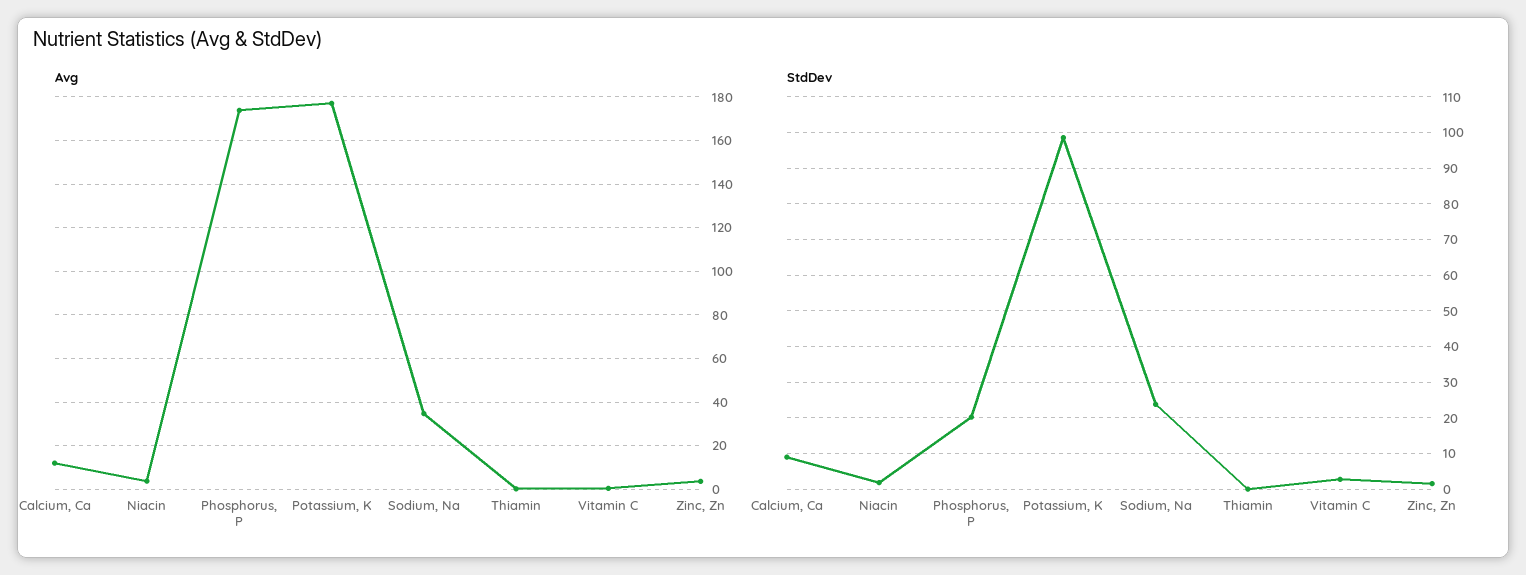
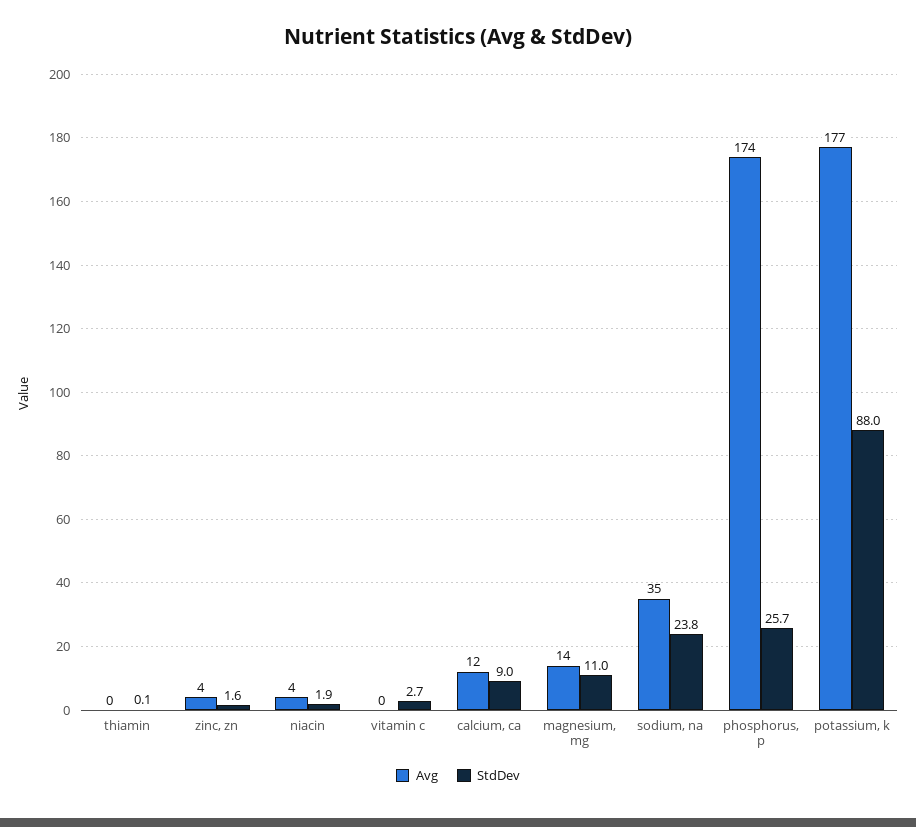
  {
    "Avg": {
      "Calcium, Ca": 12,
      "Niacin": 4,
      "Phosphorus, P": 174,
      "Potassium, K": 177,
      "Sodium, Na": 35,
      "Thiamin": 0,
      "Vitamin C": 0,
-     "Zinc, Zn": 4
+     "Zinc, Zn": 4,
+     "magnesium, mg": 14
    },
    "StdDev": {
      "Calcium, Ca": 9,
      "Niacin": 1.9,
-     "Phosphorus, P": 20,
+     "Phosphorus, P": 25.7,
-     "Potassium, K": 98,
+     "Potassium, K": 88,
      "Sodium, Na": 23.8,
      "Thiamin": 0.1,
      "Vitamin C": 2.7,
-     "Zinc, Zn": 1.6
+     "Zinc, Zn": 1.6,
+     "magnesium, mg": 11
    }
  }

